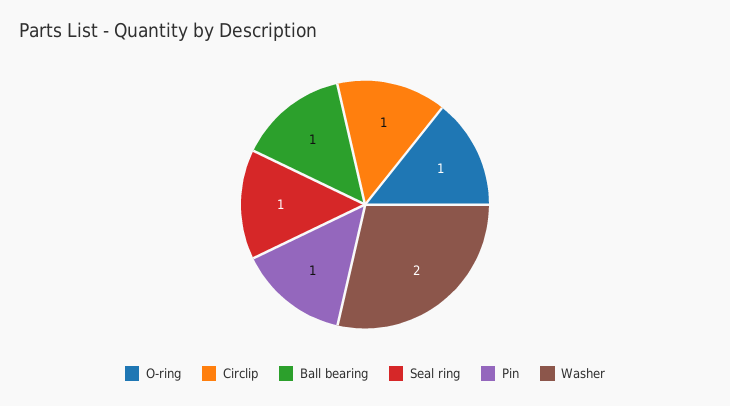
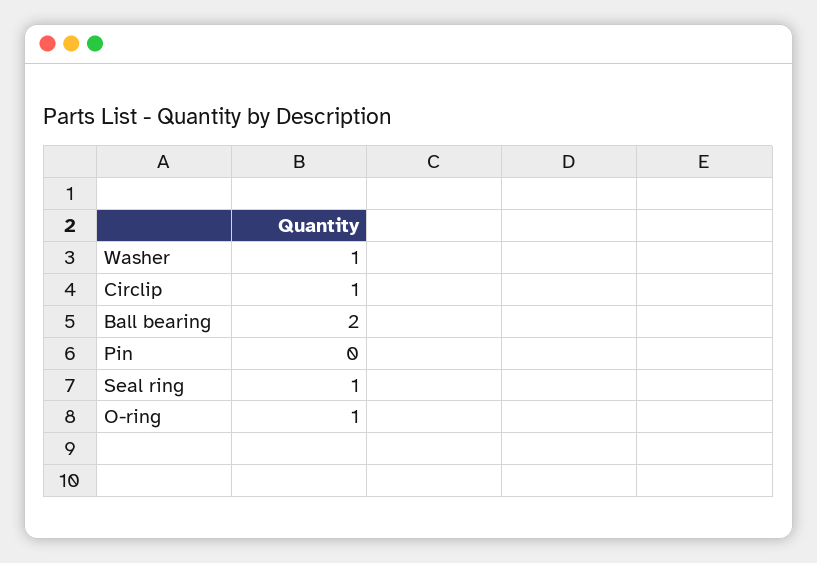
  {
    "O-ring": 1,
    "Circlip": 1,
-   "Ball bearing": 1,
+   "Ball bearing": 2,
    "Seal ring": 1,
-   "Pin": 1,
+   "Pin": 0,
-   "Washer": 2
+   "Washer": 1
  }

